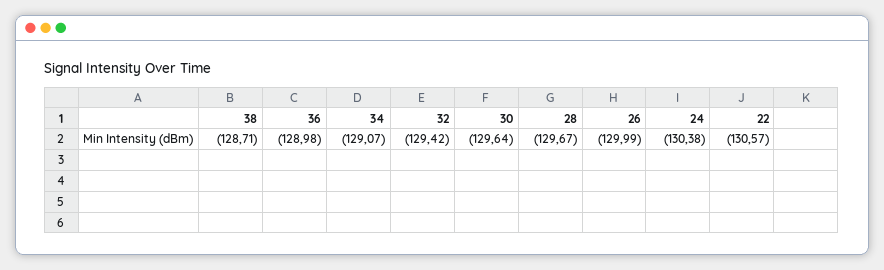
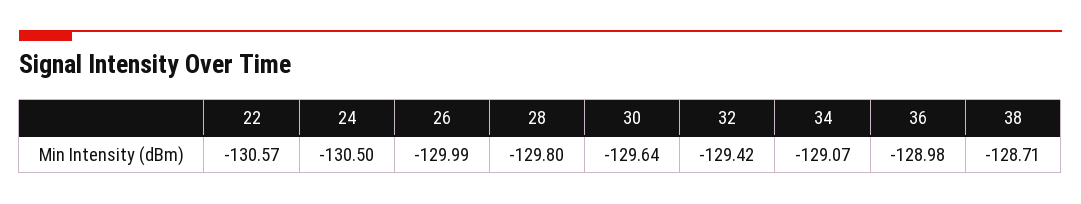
  {
    "38": -128.71,
    "36": -128.98,
    "34": -129.07,
    "32": -129.42,
    "30": -129.64,
-   "28": -129.67,
+   "28": -129.8,
    "26": -129.99,
-   "24": -130.38,
+   "24": -130.5,
    "22": -130.57
  }

